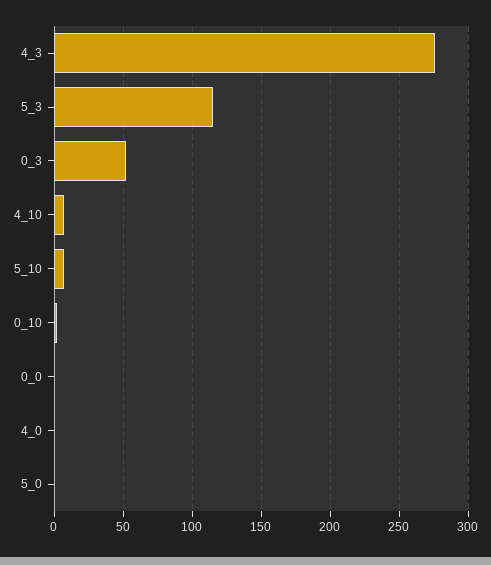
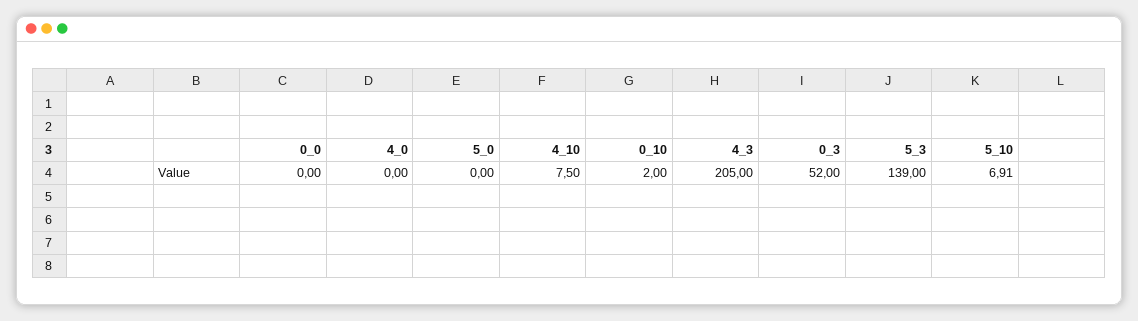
  {
-   "4_3": 275,
+   "4_3": 205,
-   "5_3": 115,
+   "5_3": 139,
    "0_3": 52,
    "4_10": 7.5,
    "5_10": 6.91,
    "0_10": 2,
    "0_0": 0,
    "4_0": 0,
    "5_0": 0
  }

